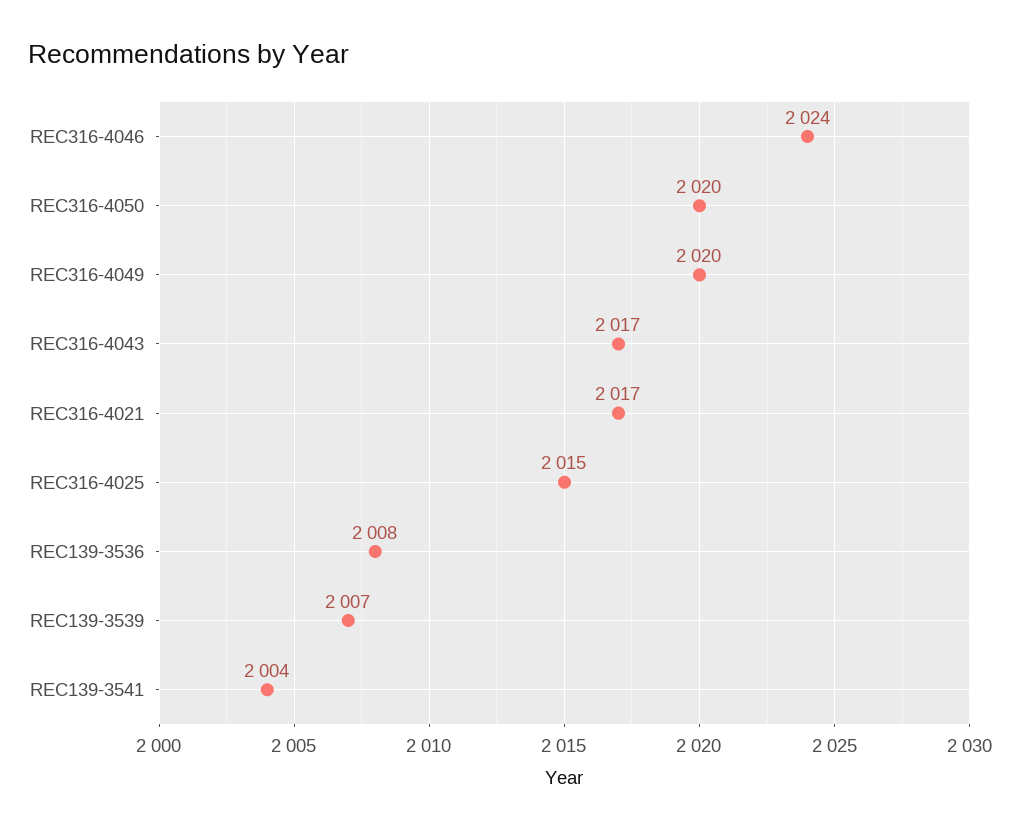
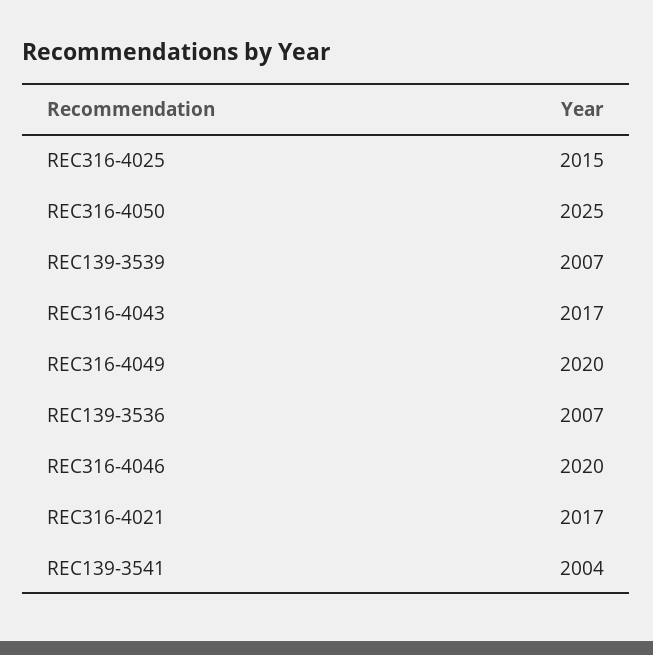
  {
-   "REC316-4046": 2024,
+   "REC316-4046": 2020,
-   "REC316-4050": 2020,
+   "REC316-4050": 2025,
    "REC316-4049": 2020,
    "REC316-4043": 2017,
    "REC316-4021": 2017,
    "REC316-4025": 2015,
-   "REC139-3536": 2008,
+   "REC139-3536": 2007,
    "REC139-3539": 2007,
    "REC139-3541": 2004
  }

